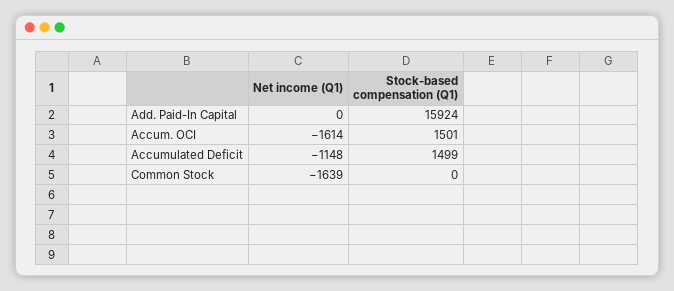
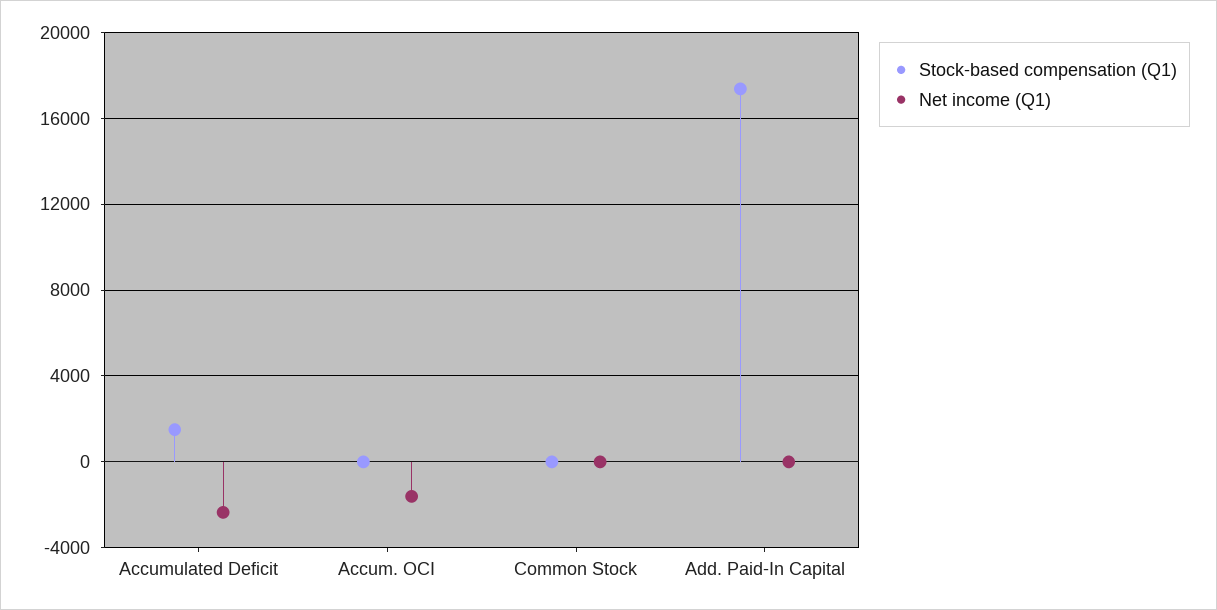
  {
    "Net income (Q1)": {
      "Add. Paid-In Capital": 0,
      "Accum. OCI": -1614,
-     "Accumulated Deficit": -1148,
+     "Accumulated Deficit": -2500,
-     "Common Stock": -1639
+     "Common Stock": 0
    },
    "Stock-based compensation (Q1)": {
-     "Add. Paid-In Capital": 15924,
+     "Add. Paid-In Capital": 17500,
-     "Accum. OCI": 1501,
+     "Accum. OCI": 0,
      "Accumulated Deficit": 1499,
      "Common Stock": 0
    }
  }

